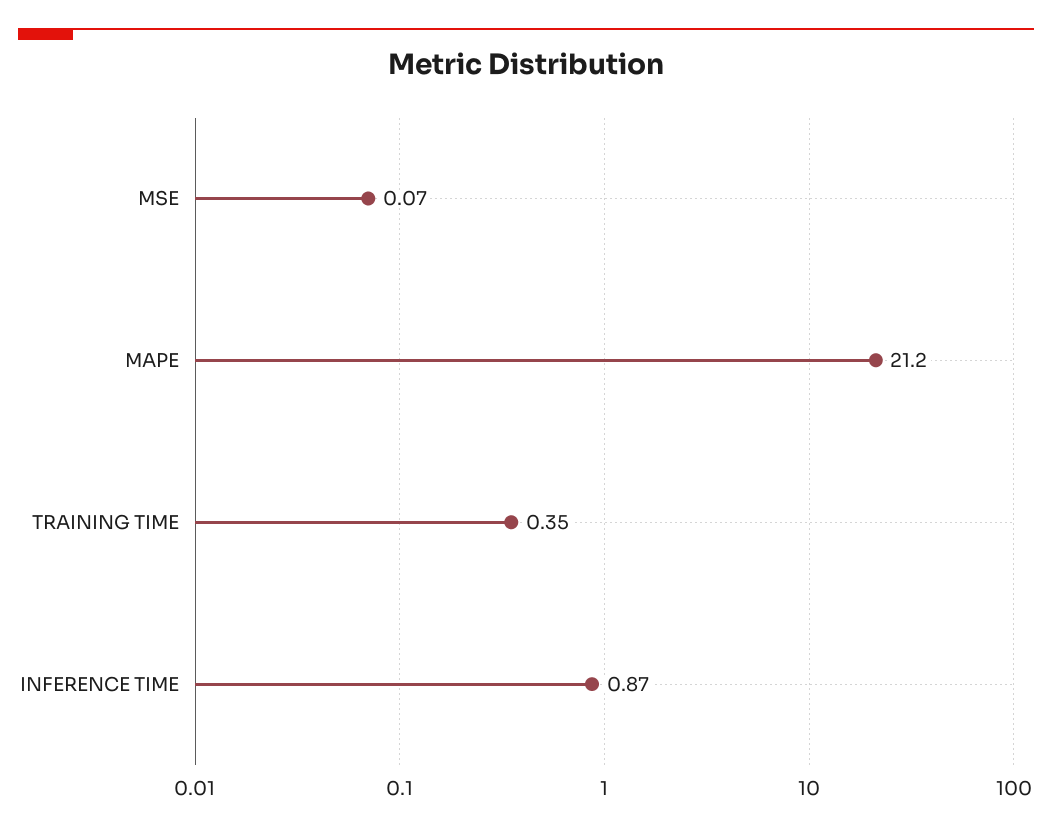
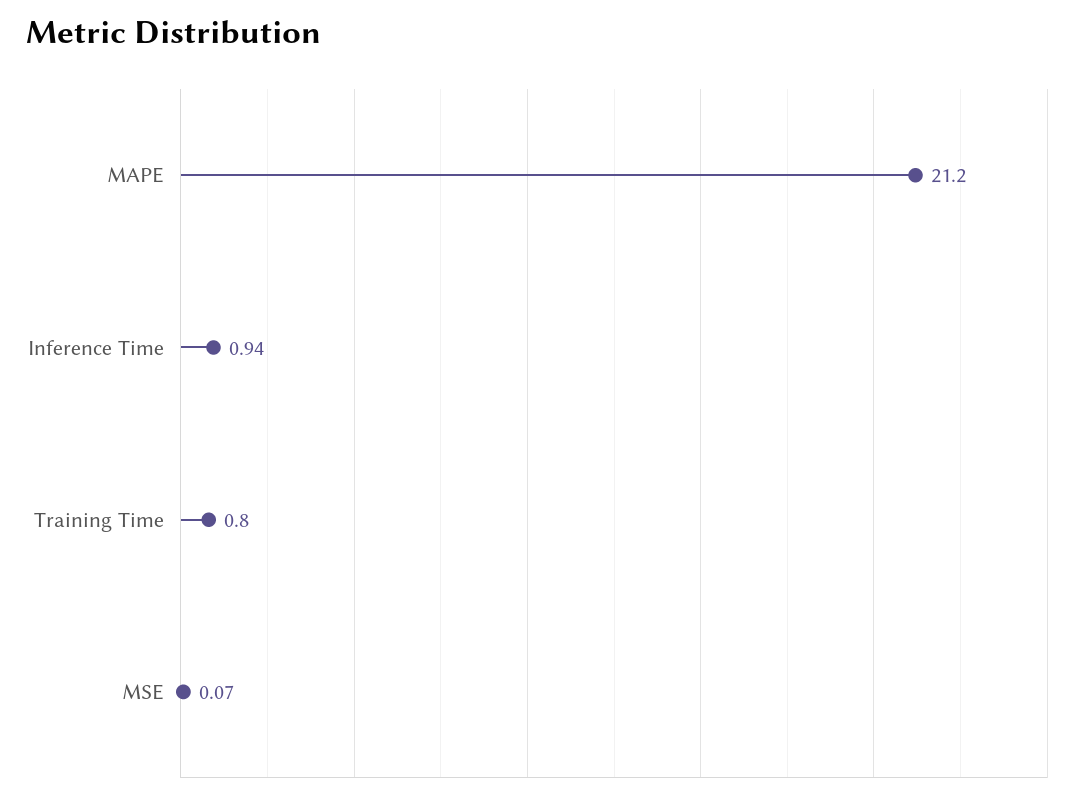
  {
    "MSE": 0.07,
    "MAPE": 21.2,
-   "TRAINING TIME": 0.35,
+   "TRAINING TIME": 0.8,
-   "INFERENCE TIME": 0.87
+   "INFERENCE TIME": 0.94
  }

